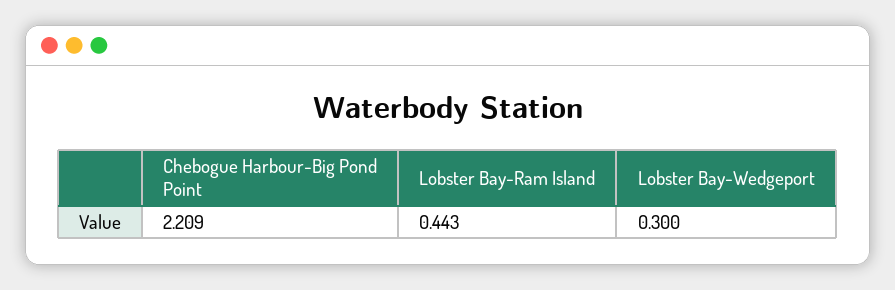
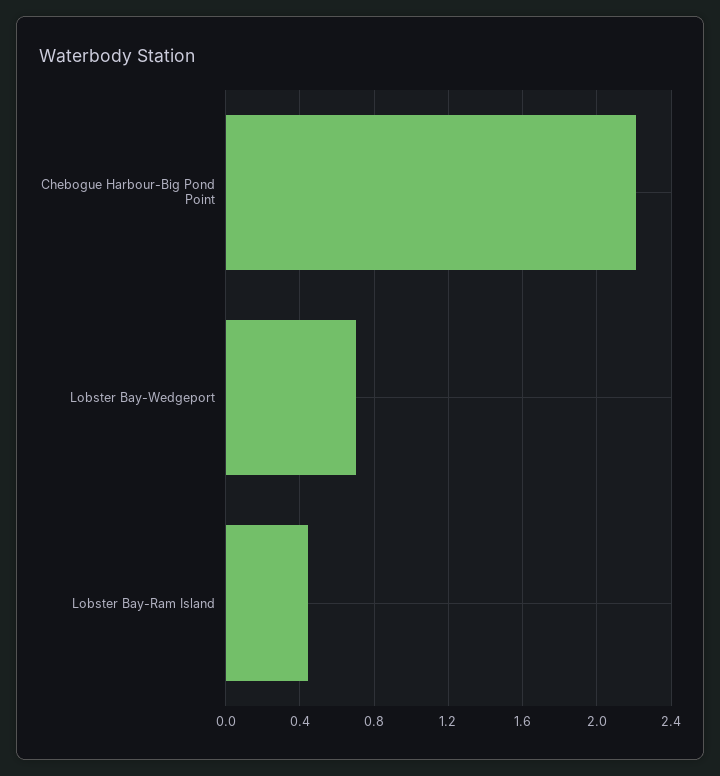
  {
    "Chebogue Harbour-Big Pond Point": 2.209,
    "Lobster Bay-Ram Island": 0.443,
-   "Lobster Bay-Wedgeport": 0.3
+   "Lobster Bay-Wedgeport": 0.7
  }

